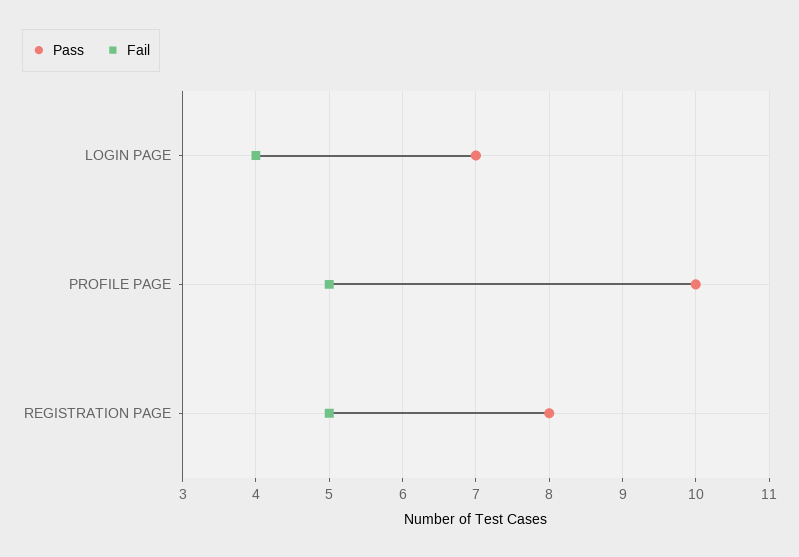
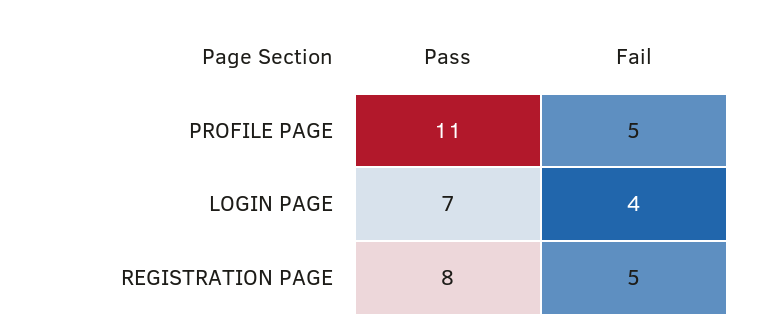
  {
    "Pass": {
      "LOGIN PAGE": 7,
-     "PROFILE PAGE": 10,
+     "PROFILE PAGE": 11,
      "REGISTRATION PAGE": 8
    },
    "Fail": {
      "LOGIN PAGE": 4,
      "PROFILE PAGE": 5,
      "REGISTRATION PAGE": 5
    }
  }

